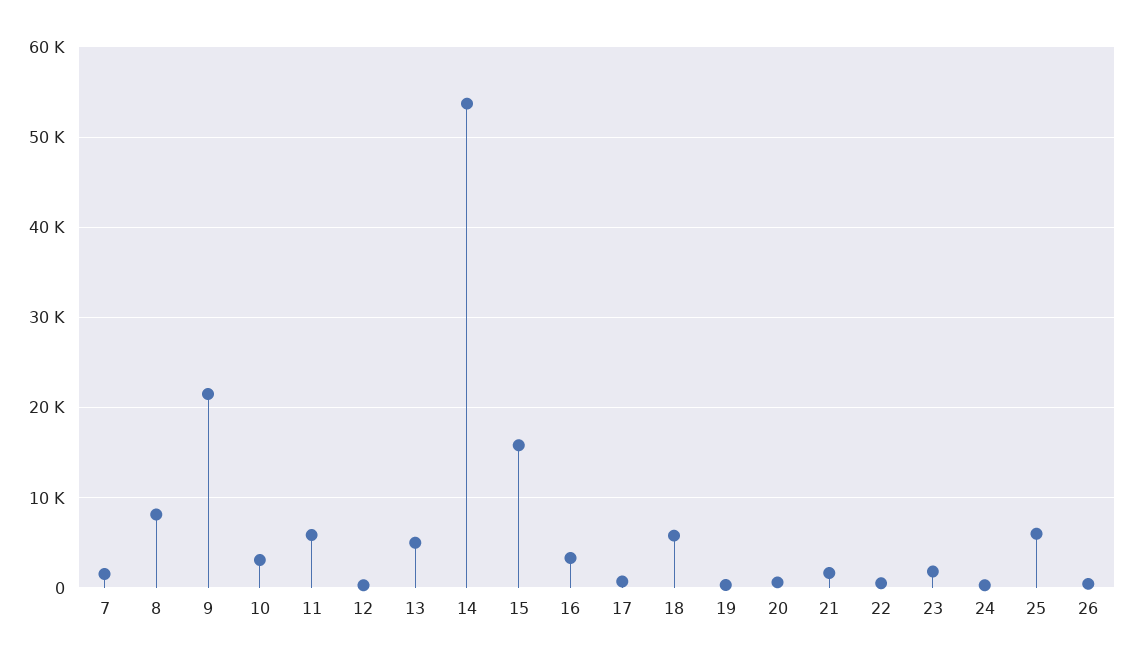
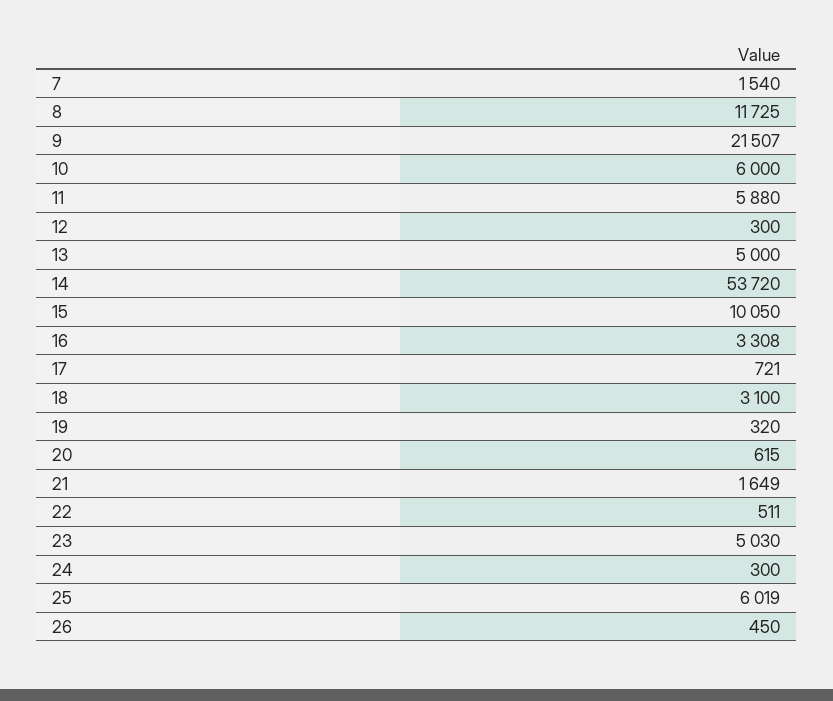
  {
    "7": 1540,
-   "8": 8000,
+   "8": 11725,
    "9": 21507,
-   "10": 3000,
+   "10": 6000,
    "11": 5880,
    "12": 300,
    "13": 5000,
    "14": 53720,
-   "15": 16000,
+   "15": 10050,
    "16": 3308,
    "17": 721,
-   "18": 6000,
+   "18": 3100,
    "19": 320,
    "20": 615,
    "21": 1649,
    "22": 511,
-   "23": 2000,
+   "23": 5030,
    "24": 300,
    "25": 6019,
    "26": 450
  }

